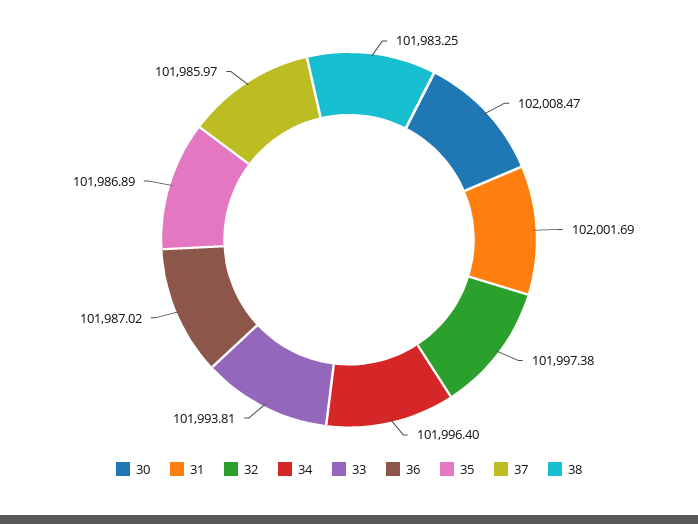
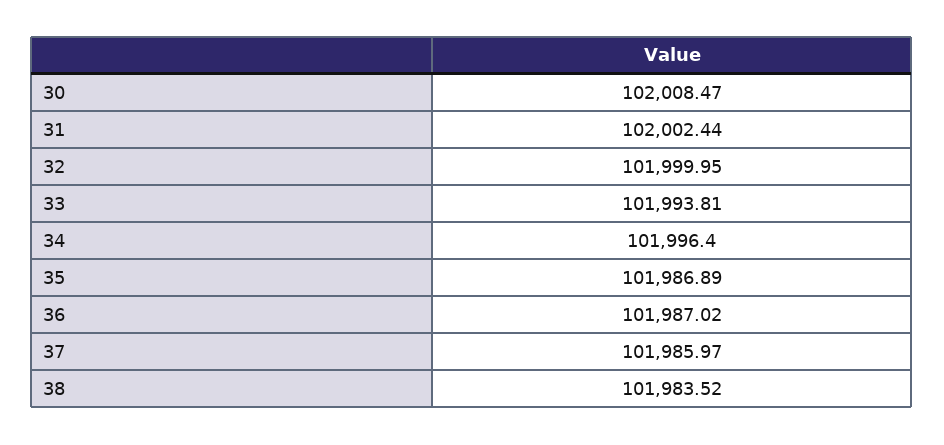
  {
    "30": 102008.47,
-   "31": 102001.69,
+   "31": 102002.44,
-   "32": 101997.38,
+   "32": 101999.95,
    "34": 101996.4,
    "33": 101993.81,
    "36": 101987.02,
    "35": 101986.89,
    "37": 101985.97,
-   "38": 101983.25
+   "38": 101983.52
  }

